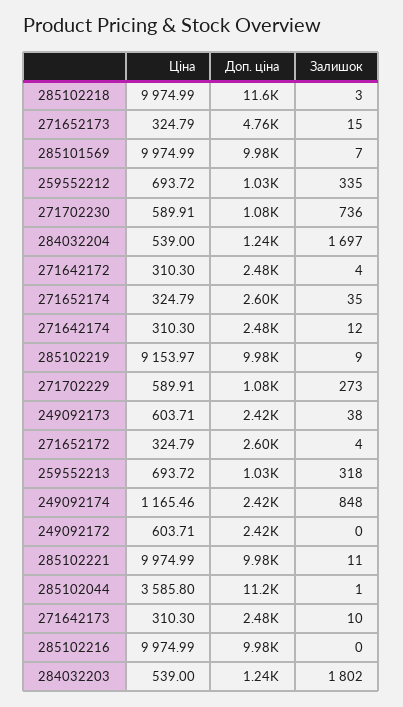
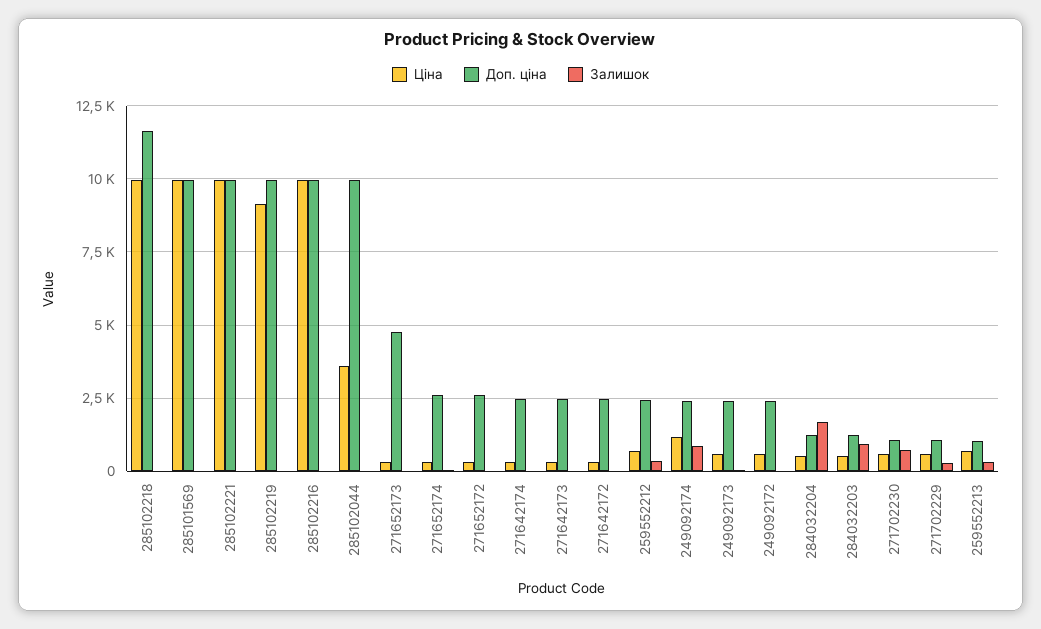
  {
    "Ціна": {
      "285102218": 9974.99,
      "271652173": 324.79,
      "285101569": 9974.99,
      "259552212": 693.72,
      "271702230": 589.91,
      "284032204": 539,
      "271642172": 310.3,
      "271652174": 324.79,
      "271642174": 310.3,
      "285102219": 9153.97,
      "271702229": 589.91,
      "249092173": 603.71,
      "271652172": 324.79,
      "259552213": 693.72,
      "249092174": 1165.46,
      "249092172": 603.71,
      "285102221": 9974.99,
      "285102044": 3585.8,
      "271642173": 310.3,
      "285102216": 9974.99,
      "284032203": 539
    },
    "Доп. ціна": {
      "285102218": 11600,
      "271652173": 4760,
      "285101569": 9980,
-     "259552212": 1030,
+     "259552212": 2500,
      "271702230": 1080,
      "284032204": 1240,
      "271642172": 2480,
      "271652174": 2600,
      "271642174": 2480,
      "285102219": 9980,
      "271702229": 1080,
      "249092173": 2420,
      "271652172": 2600,
      "259552213": 1030,
      "249092174": 2420,
      "249092172": 2420,
      "285102221": 9980,
-     "285102044": 11200,
+     "285102044": 10000,
      "271642173": 2480,
      "285102216": 9980,
      "284032203": 1240
    },
    "Залишок": {
      "285102218": 3,
      "271652173": 15,
      "285101569": 7,
      "259552212": 335,
      "271702230": 736,
      "284032204": 1697,
      "271642172": 4,
      "271652174": 35,
      "271642174": 12,
      "285102219": 9,
      "271702229": 273,
      "249092173": 38,
      "271652172": 4,
      "259552213": 318,
      "249092174": 848,
      "249092172": 0,
      "285102221": 11,
      "285102044": 1,
      "271642173": 10,
      "285102216": 0,
-     "284032203": 1802
+     "284032203": 1000
    }
  }

